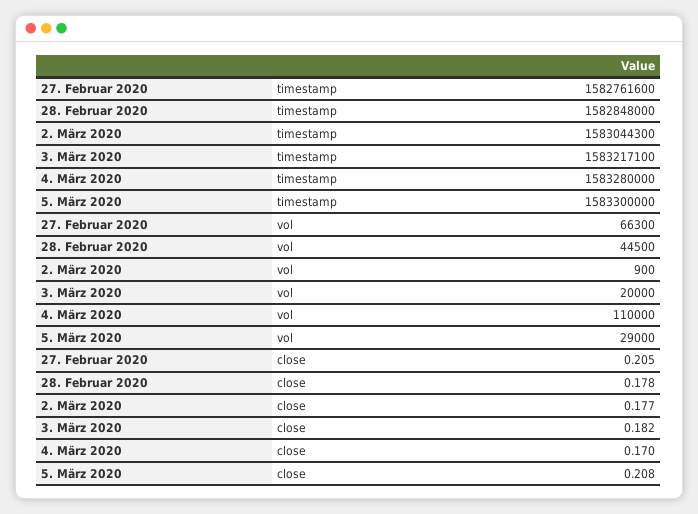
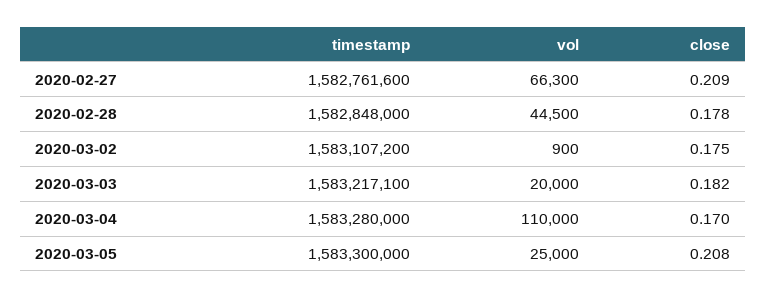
  {
    "27. Februar 2020": {
      "timestamp": 1582761600,
      "vol": 66300,
-     "close": 0.205
+     "close": 0.209
    },
    "28. Februar 2020": {
      "timestamp": 1582848000,
      "vol": 44500,
      "close": 0.178
    },
    "2. März 2020": {
-     "timestamp": 1583044300,
+     "timestamp": 1583107200,
      "vol": 900,
-     "close": 0.177
+     "close": 0.175
    },
    "3. März 2020": {
      "timestamp": 1583217100,
      "vol": 20000,
      "close": 0.182
    },
    "4. März 2020": {
      "timestamp": 1583280000,
      "vol": 110000,
      "close": 0.17
    },
    "5. März 2020": {
      "timestamp": 1583300000,
-     "vol": 29000,
+     "vol": 25000,
      "close": 0.208
    }
  }

